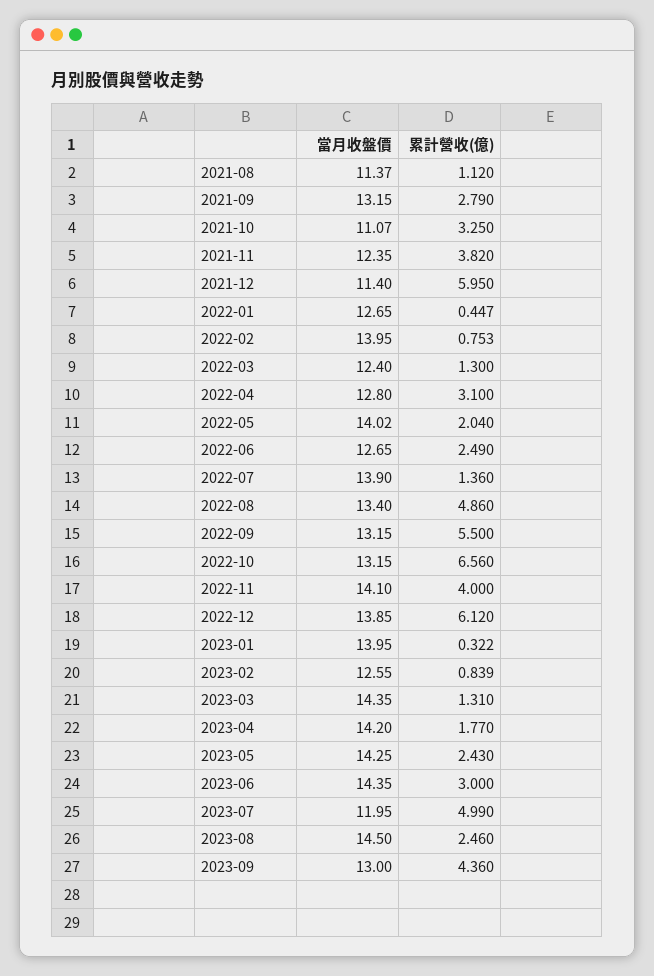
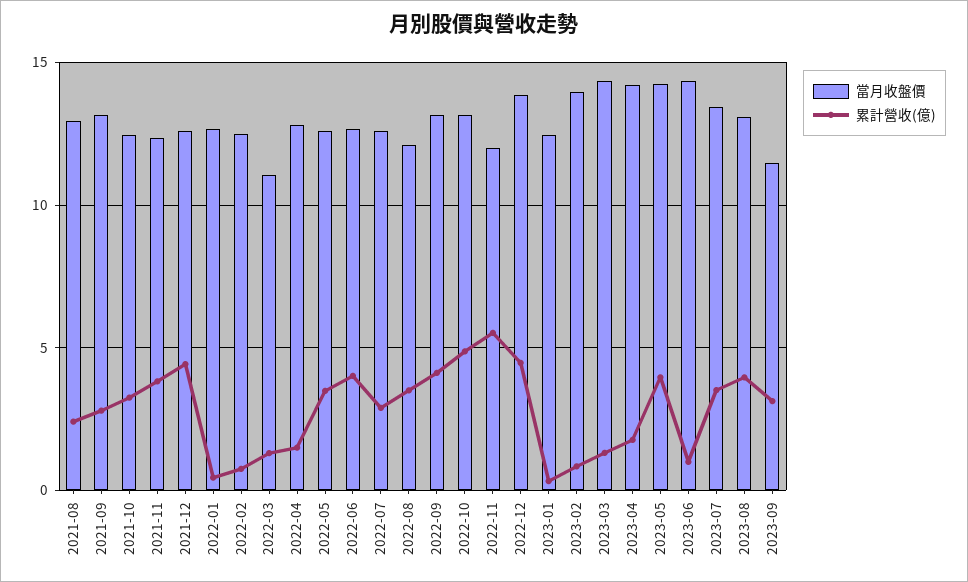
  {
    "當月收盤價": {
-     "2021-08": 11.37,
+     "2021-08": 13,
      "2021-09": 13.15,
-     "2021-10": 11.07,
+     "2021-10": 12.5,
      "2021-11": 12.35,
-     "2021-12": 11.4,
+     "2021-12": 12.5,
      "2022-01": 12.65,
-     "2022-02": 13.95,
+     "2022-02": 12.5,
-     "2022-03": 12.4,
+     "2022-03": 11,
      "2022-04": 12.8,
-     "2022-05": 14.02,
+     "2022-05": 12.5,
      "2022-06": 12.65,
-     "2022-07": 13.9,
+     "2022-07": 12.5,
-     "2022-08": 13.4,
+     "2022-08": 12,
      "2022-09": 13.15,
      "2022-10": 13.15,
-     "2022-11": 14.1,
+     "2022-11": 12,
      "2022-12": 13.85,
-     "2023-01": 13.95,
+     "2023-01": 12.5,
-     "2023-02": 12.55,
+     "2023-02": 14,
      "2023-03": 14.35,
      "2023-04": 14.2,
      "2023-05": 14.25,
      "2023-06": 14.35,
-     "2023-07": 11.95,
+     "2023-07": 13.5,
-     "2023-08": 14.5,
+     "2023-08": 13,
-     "2023-09": 13
+     "2023-09": 11.5
    },
    "累計營收(億)": {
-     "2021-08": 1.12,
+     "2021-08": 2.5,
      "2021-09": 2.79,
      "2021-10": 3.25,
      "2021-11": 3.82,
-     "2021-12": 5.95,
+     "2021-12": 4.5,
      "2022-01": 0.447,
      "2022-02": 0.753,
      "2022-03": 1.3,
-     "2022-04": 3.1,
+     "2022-04": 1.5,
-     "2022-05": 2.04,
+     "2022-05": 3.5,
-     "2022-06": 2.49,
+     "2022-06": 4,
-     "2022-07": 1.36,
+     "2022-07": 3,
-     "2022-08": 4.86,
+     "2022-08": 3.5,
-     "2022-09": 5.5,
+     "2022-09": 4,
-     "2022-10": 6.56,
+     "2022-10": 5,
-     "2022-11": 4,
+     "2022-11": 5.5,
-     "2022-12": 6.12,
+     "2022-12": 4.5,
      "2023-01": 0.322,
      "2023-02": 0.839,
      "2023-03": 1.31,
      "2023-04": 1.77,
-     "2023-05": 2.43,
+     "2023-05": 4,
-     "2023-06": 3,
+     "2023-06": 1,
-     "2023-07": 4.99,
+     "2023-07": 3.5,
-     "2023-08": 2.46,
+     "2023-08": 4,
-     "2023-09": 4.36
+     "2023-09": 3
    }
  }

